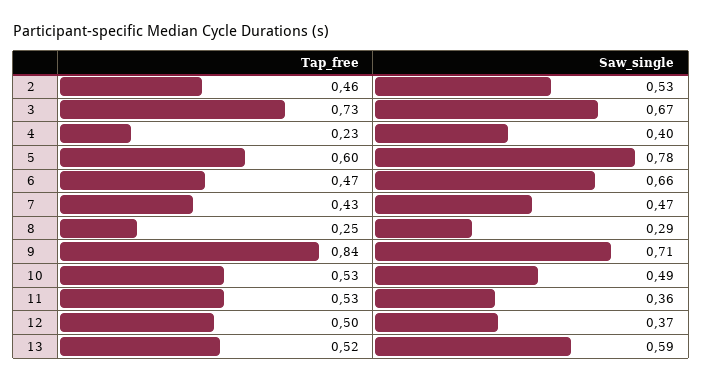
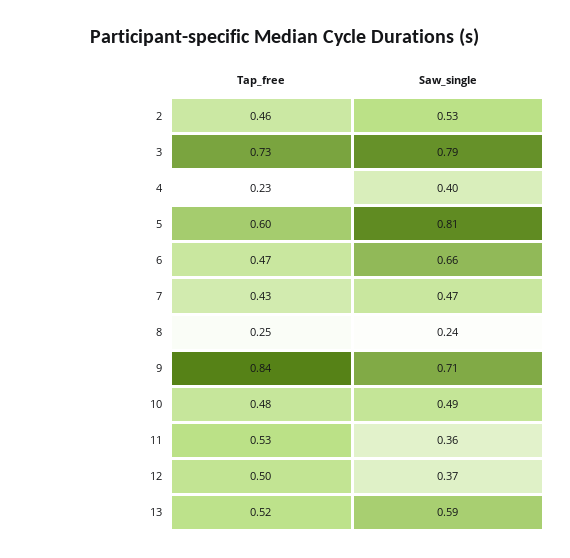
  {
    "Tap_free": {
      "2": 0.46,
      "3": 0.73,
      "4": 0.23,
      "5": 0.6,
      "6": 0.47,
      "7": 0.43,
      "8": 0.25,
      "9": 0.84,
-     "10": 0.53,
+     "10": 0.48,
      "11": 0.53,
      "12": 0.5,
      "13": 0.52
    },
    "Saw_single": {
      "2": 0.53,
-     "3": 0.67,
+     "3": 0.79,
      "4": 0.4,
-     "5": 0.78,
+     "5": 0.81,
      "6": 0.66,
      "7": 0.47,
-     "8": 0.29,
+     "8": 0.24,
      "9": 0.71,
      "10": 0.49,
      "11": 0.36,
      "12": 0.37,
      "13": 0.59
    }
  }

